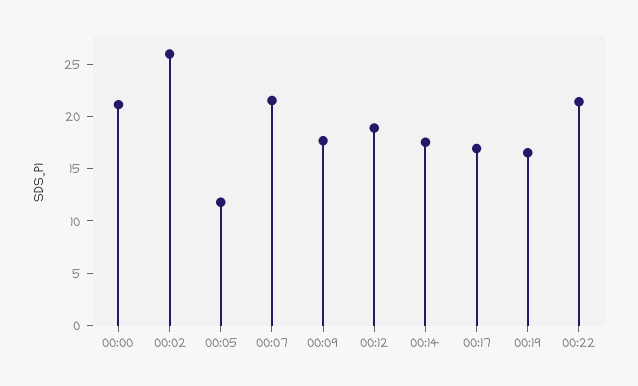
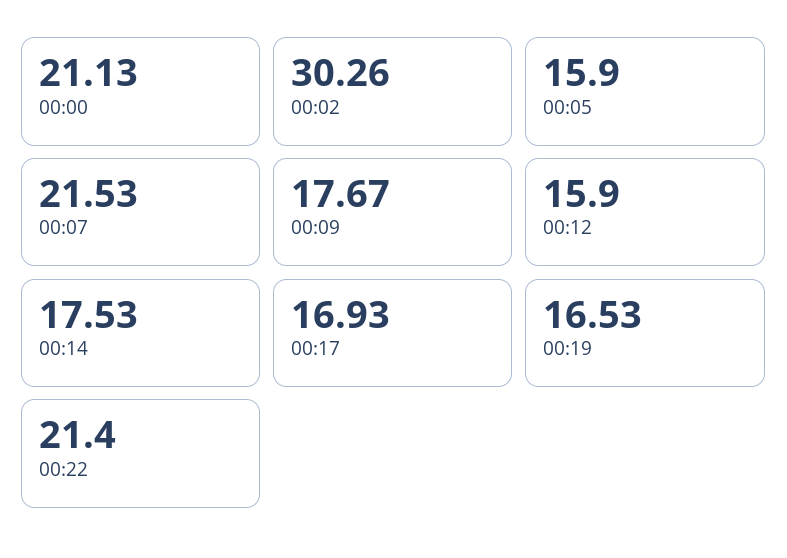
  {
    "00:00": 21.13,
-   "00:02": 26,
+   "00:02": 30.26,
-   "00:05": 12,
+   "00:05": 15.9,
    "00:07": 21.53,
    "00:09": 17.67,
-   "00:12": 19,
+   "00:12": 15.9,
    "00:14": 17.53,
    "00:17": 16.93,
    "00:19": 16.53,
    "00:22": 21.4
  }

